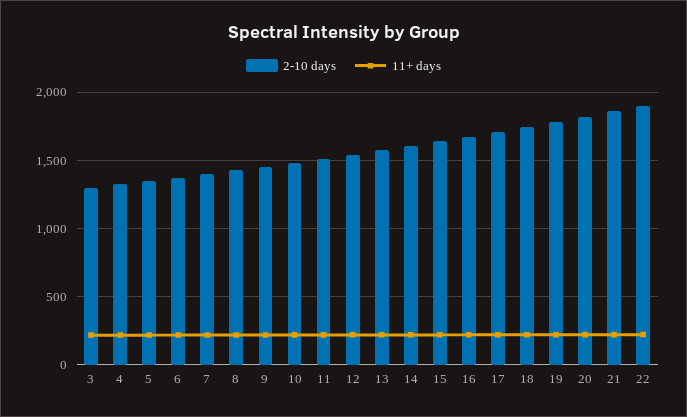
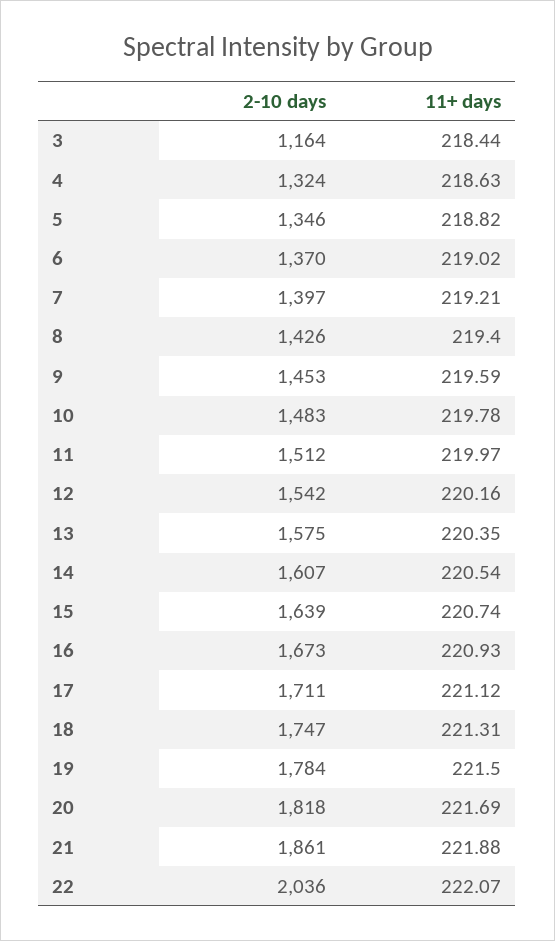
  {
    "2-10 days": {
-     "3": 1300,
+     "3": 1164,
      "4": 1324,
      "5": 1346,
      "6": 1370,
      "7": 1397,
      "8": 1426,
      "9": 1453,
      "10": 1483,
      "11": 1512,
      "12": 1542,
      "13": 1575,
      "14": 1607,
      "15": 1639,
      "16": 1673,
      "17": 1711,
      "18": 1747,
      "19": 1784,
      "20": 1818,
      "21": 1861,
-     "22": 1900
+     "22": 2036
    },
    "11+ days": {
      "3": 218.44,
      "4": 218.63,
      "5": 218.82,
      "6": 219.02,
      "7": 219.21,
      "8": 219.4,
      "9": 219.59,
      "10": 219.78,
      "11": 219.97,
      "12": 220.16,
      "13": 220.35,
      "14": 220.54,
      "15": 220.74,
      "16": 220.93,
      "17": 221.12,
      "18": 221.31,
      "19": 221.5,
      "20": 221.69,
      "21": 221.88,
      "22": 222.07
    }
  }

